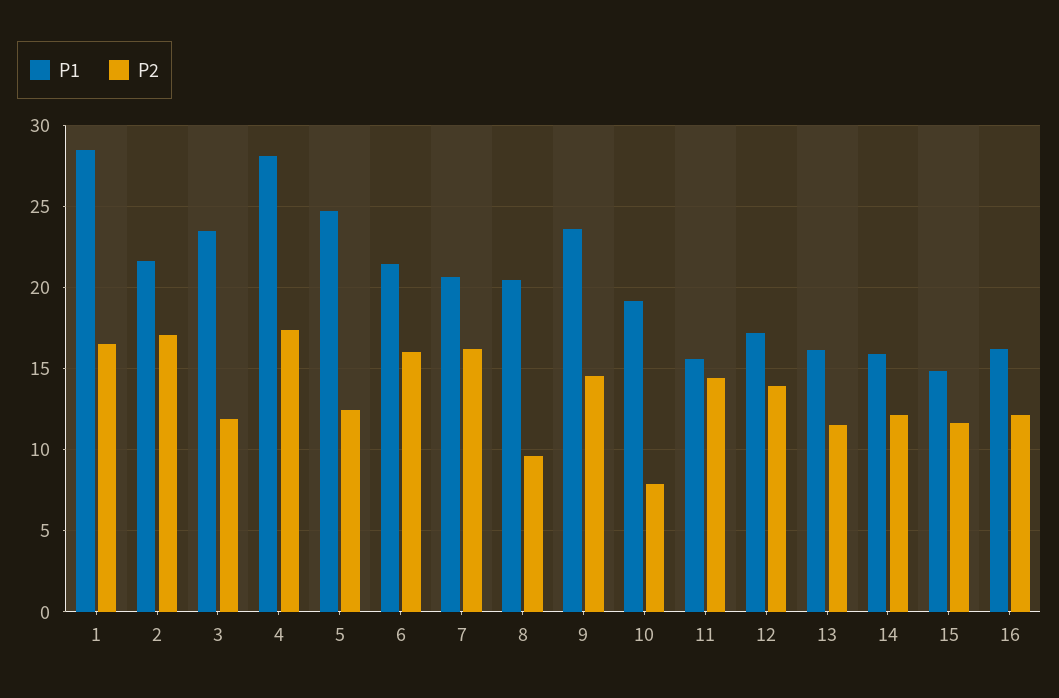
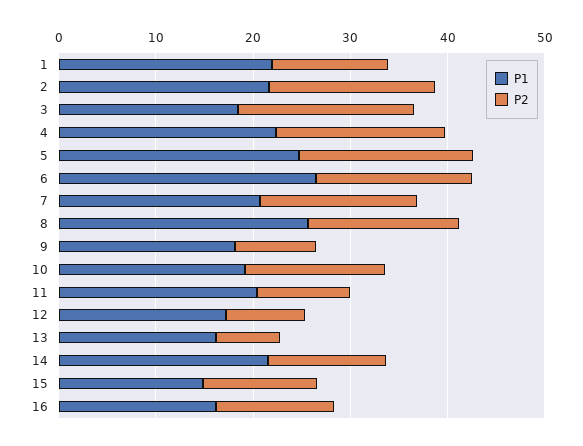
  {
    "P1": {
-     "1": 28.5,
+     "1": 22,
      "2": 21.5,
-     "3": 23.5,
+     "3": 18,
-     "4": 28,
+     "4": 22,
      "5": 24.5,
-     "6": 21.5,
+     "6": 26,
      "7": 20.5,
-     "8": 20.5,
+     "8": 26,
-     "9": 23.5,
+     "9": 18,
      "10": 19,
-     "11": 15.5,
+     "11": 20,
      "12": 17,
      "13": 16,
-     "14": 16,
+     "14": 22,
      "15": 15,
      "16": 16
    },
    "P2": {
-     "1": 16.5,
+     "1": 12,
      "2": 17,
-     "3": 12,
+     "3": 18,
      "4": 17.5,
-     "5": 12.5,
+     "5": 18,
      "6": 16,
      "7": 16,
-     "8": 9.5,
+     "8": 16,
-     "9": 14.5,
+     "9": 8,
-     "10": 8,
+     "10": 14,
-     "11": 14.5,
+     "11": 10,
-     "12": 14,
+     "12": 8,
-     "13": 11.5,
+     "13": 6,
      "14": 12,
      "15": 11.5,
      "16": 12
    }
  }

